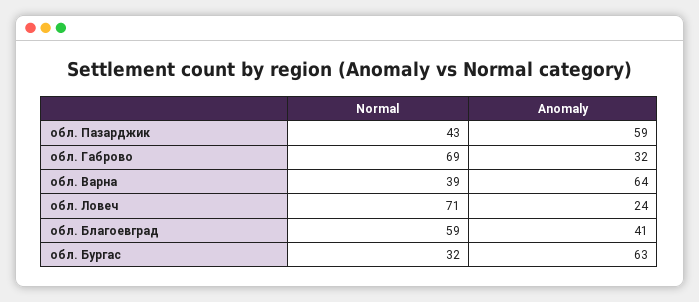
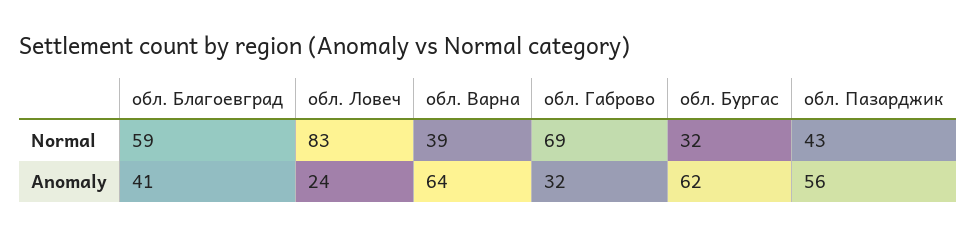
  {
    "Normal": {
      "обл. Пазарджик": 43,
      "обл. Габрово": 69,
      "обл. Варна": 39,
-     "обл. Ловеч": 71,
+     "обл. Ловеч": 83,
      "обл. Благоевград": 59,
      "обл. Бургас": 32
    },
    "Anomaly": {
-     "обл. Пазарджик": 59,
+     "обл. Пазарджик": 56,
      "обл. Габрово": 32,
      "обл. Варна": 64,
      "обл. Ловеч": 24,
      "обл. Благоевград": 41,
-     "обл. Бургас": 63
+     "обл. Бургас": 62
    }
  }

